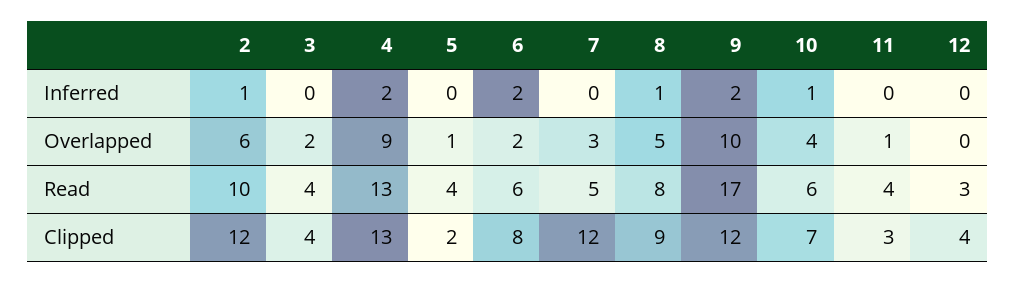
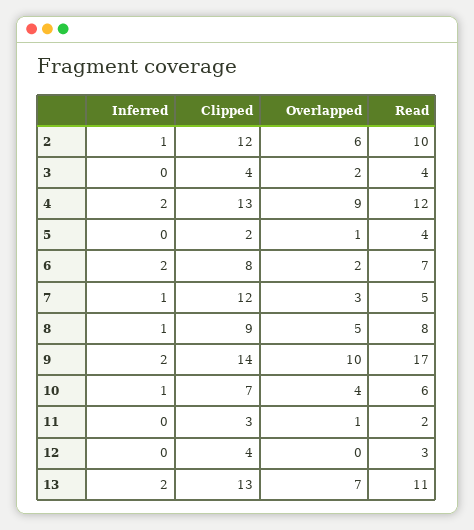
  {
    "2": {
      "Inferred": 1,
      "Overlapped": 6,
      "Read": 10,
      "Clipped": 12
    },
    "3": {
      "Inferred": 0,
      "Overlapped": 2,
      "Read": 4,
      "Clipped": 4
    },
    "4": {
      "Inferred": 2,
      "Overlapped": 9,
-     "Read": 13,
+     "Read": 12,
      "Clipped": 13
    },
    "5": {
      "Inferred": 0,
      "Overlapped": 1,
      "Read": 4,
      "Clipped": 2
    },
    "6": {
      "Inferred": 2,
      "Overlapped": 2,
-     "Read": 6,
+     "Read": 7,
      "Clipped": 8
    },
    "7": {
-     "Inferred": 0,
+     "Inferred": 1,
      "Overlapped": 3,
      "Read": 5,
      "Clipped": 12
    },
    "8": {
      "Inferred": 1,
      "Overlapped": 5,
      "Read": 8,
      "Clipped": 9
    },
    "9": {
      "Inferred": 2,
      "Overlapped": 10,
      "Read": 17,
-     "Clipped": 12
+     "Clipped": 14
    },
    "10": {
      "Inferred": 1,
      "Overlapped": 4,
      "Read": 6,
      "Clipped": 7
    },
    "11": {
      "Inferred": 0,
      "Overlapped": 1,
-     "Read": 4,
+     "Read": 2,
      "Clipped": 3
    },
    "12": {
      "Inferred": 0,
      "Overlapped": 0,
      "Read": 3,
      "Clipped": 4
-   }
+   },
+   "13": {
+     "Inferred": 2,
+     "Clipped": 13,
+     "Overlapped": 7,
+     "Read": 11
+   }
  }

